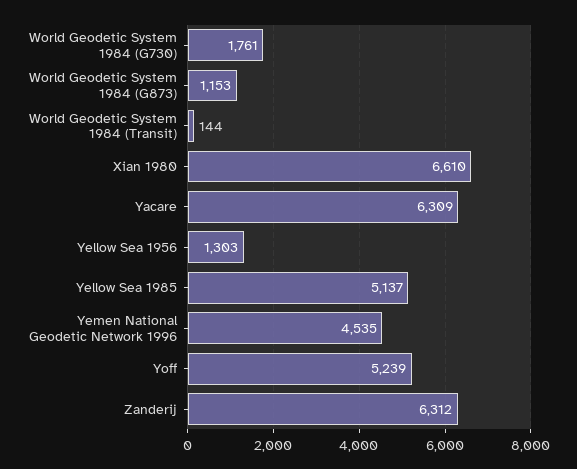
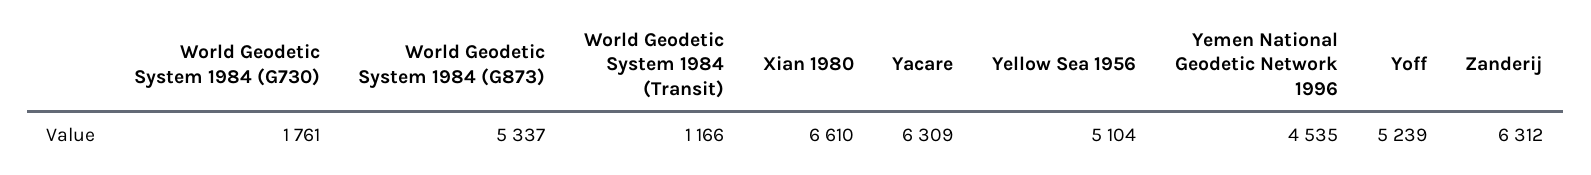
  {
    "World Geodetic System 1984 (G730)": 1761,
-   "World Geodetic System 1984 (G873)": 1153,
+   "World Geodetic System 1984 (G873)": 5337,
-   "World Geodetic System 1984 (Transit)": 144,
+   "World Geodetic System 1984 (Transit)": 1166,
    "Xian 1980": 6610,
    "Yacare": 6309,
-   "Yellow Sea 1956": 1303,
+   "Yellow Sea 1956": 5104,
-   "Yellow Sea 1985": 5137,
    "Yemen National Geodetic Network 1996": 4535,
    "Yoff": 5239,
    "Zanderij": 6312
  }

